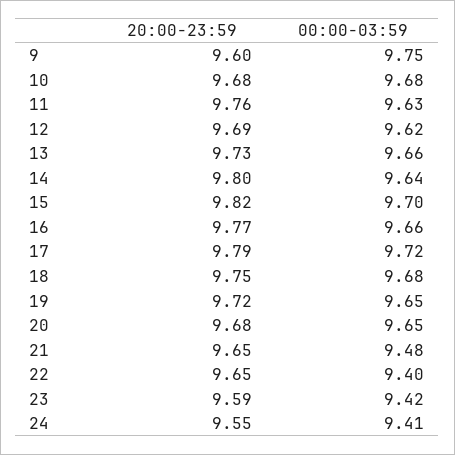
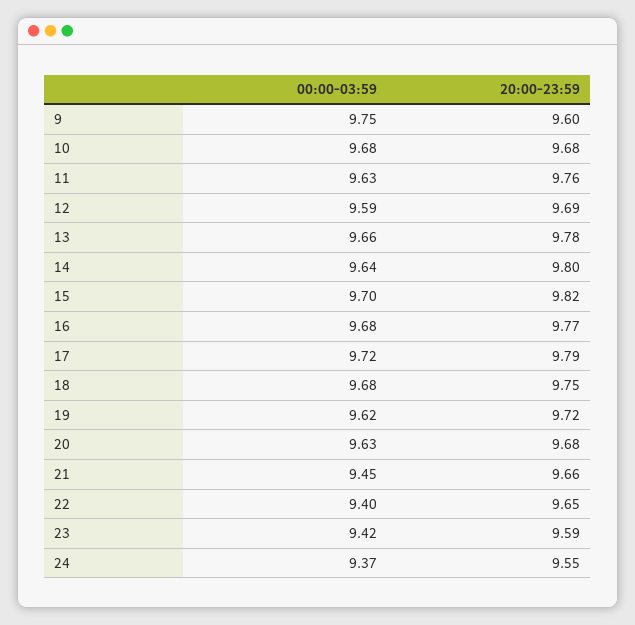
  {
    "20:00-23:59": {
      "9": 9.6,
      "10": 9.68,
      "11": 9.76,
      "12": 9.69,
-     "13": 9.73,
+     "13": 9.78,
      "14": 9.8,
      "15": 9.82,
      "16": 9.77,
      "17": 9.79,
      "18": 9.75,
      "19": 9.72,
      "20": 9.68,
-     "21": 9.65,
+     "21": 9.66,
      "22": 9.65,
      "23": 9.59,
      "24": 9.55
    },
    "00:00-03:59": {
      "9": 9.75,
      "10": 9.68,
      "11": 9.63,
-     "12": 9.62,
+     "12": 9.59,
      "13": 9.66,
      "14": 9.64,
      "15": 9.7,
-     "16": 9.66,
+     "16": 9.68,
      "17": 9.72,
      "18": 9.68,
-     "19": 9.65,
+     "19": 9.62,
-     "20": 9.65,
+     "20": 9.63,
-     "21": 9.48,
+     "21": 9.45,
      "22": 9.4,
      "23": 9.42,
-     "24": 9.41
+     "24": 9.37
    }
  }

